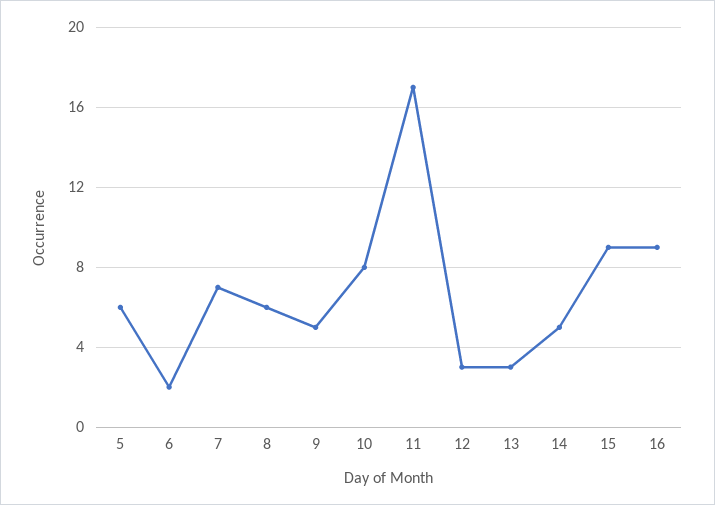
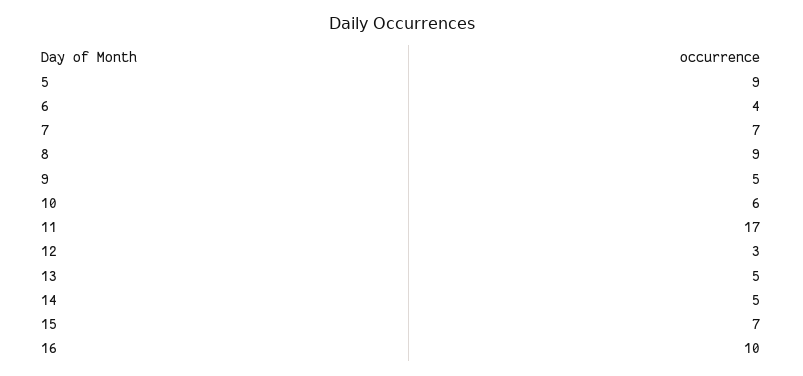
  {
-   "5": 6,
+   "5": 9,
-   "6": 2,
+   "6": 4,
    "7": 7,
-   "8": 6,
+   "8": 9,
    "9": 5,
-   "10": 8,
+   "10": 6,
    "11": 17,
    "12": 3,
-   "13": 3,
+   "13": 5,
    "14": 5,
-   "15": 9,
+   "15": 7,
-   "16": 9
+   "16": 10
  }

